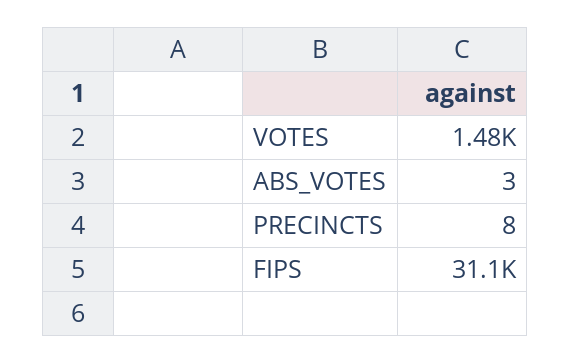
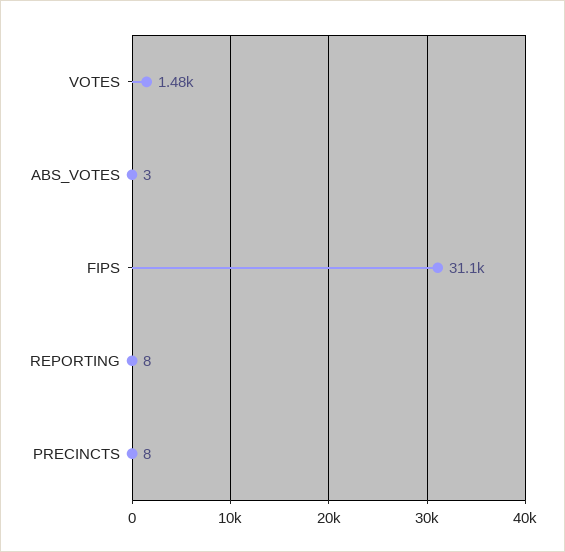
  {
    "VOTES": 1480,
    "ABS_VOTES": 3,
    "PRECINCTS": 8,
-   "FIPS": 31100
+   "FIPS": 31100,
+   "REPORTING": 8
  }

